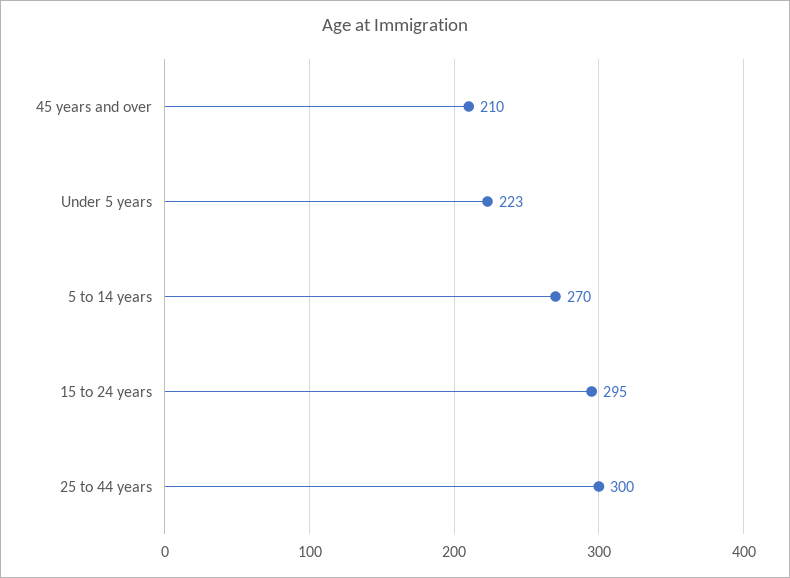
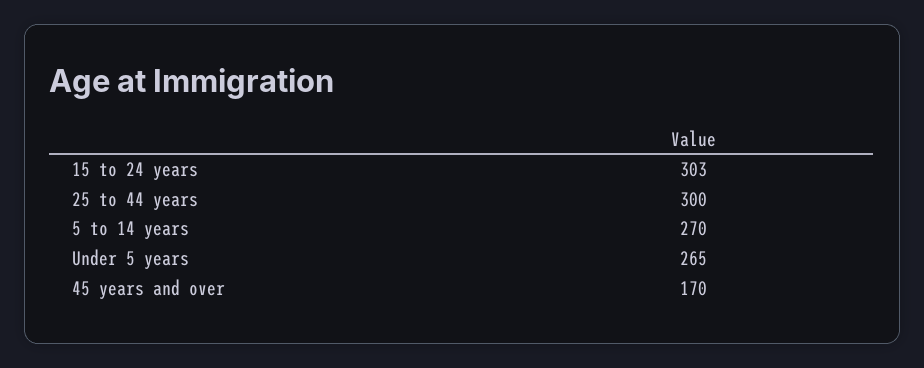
  {
-   "45 years and over": 210,
+   "45 years and over": 170,
-   "Under 5 years": 223,
+   "Under 5 years": 265,
    "5 to 14 years": 270,
-   "15 to 24 years": 295,
+   "15 to 24 years": 303,
    "25 to 44 years": 300
  }

